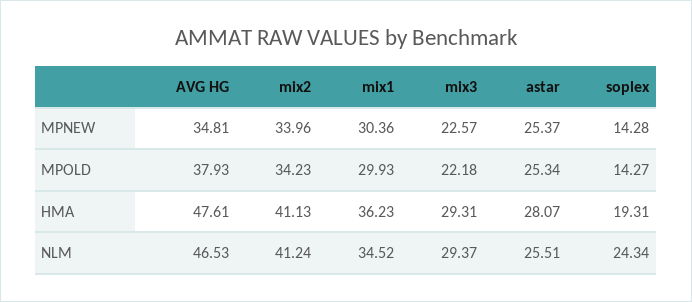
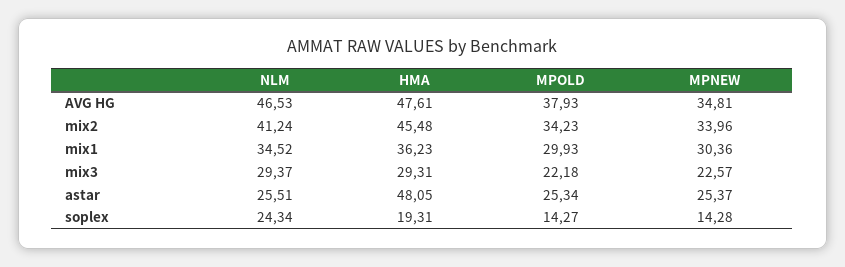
  {
    "AVG HG": {
      "MPNEW": 34.81,
      "MPOLD": 37.93,
      "HMA": 47.61,
      "NLM": 46.53
    },
    "mix2": {
      "MPNEW": 33.96,
      "MPOLD": 34.23,
-     "HMA": 41.13,
+     "HMA": 45.48,
      "NLM": 41.24
    },
    "mix1": {
      "MPNEW": 30.36,
      "MPOLD": 29.93,
      "HMA": 36.23,
      "NLM": 34.52
    },
    "mix3": {
      "MPNEW": 22.57,
      "MPOLD": 22.18,
      "HMA": 29.31,
      "NLM": 29.37
    },
    "astar": {
      "MPNEW": 25.37,
      "MPOLD": 25.34,
-     "HMA": 28.07,
+     "HMA": 48.05,
      "NLM": 25.51
    },
    "soplex": {
      "MPNEW": 14.28,
      "MPOLD": 14.27,
      "HMA": 19.31,
      "NLM": 24.34
    }
  }

